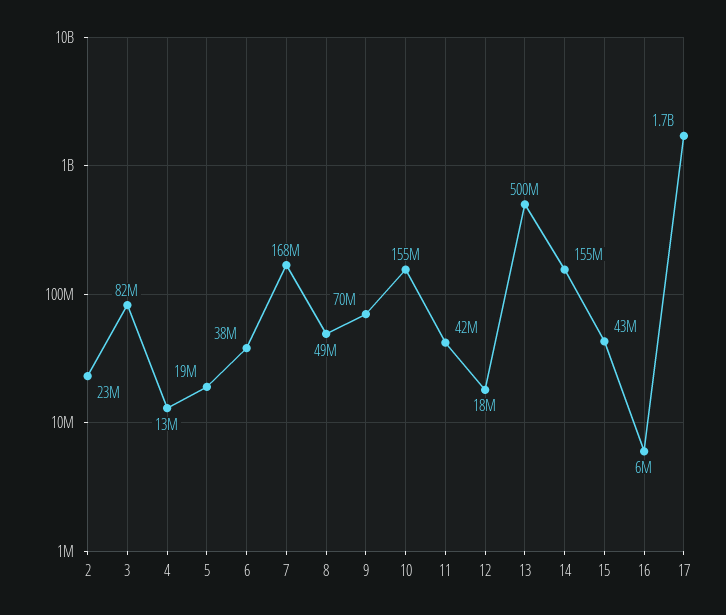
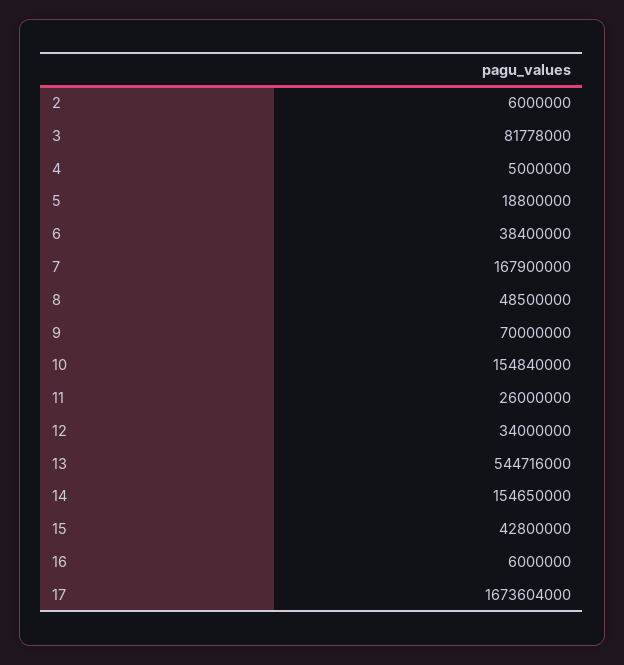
  {
-   "2": 23000000,
+   "2": 6000000,
    "3": 81778000,
-   "4": 13000000,
+   "4": 5000000,
    "5": 18800000,
    "6": 38400000,
    "7": 167900000,
    "8": 48500000,
    "9": 70000000,
    "10": 154840000,
-   "11": 42000000,
+   "11": 26000000,
-   "12": 18000000,
+   "12": 34000000,
-   "13": 500000000,
+   "13": 544716000,
    "14": 154650000,
    "15": 42800000,
    "16": 6000000,
    "17": 1673604000
  }

